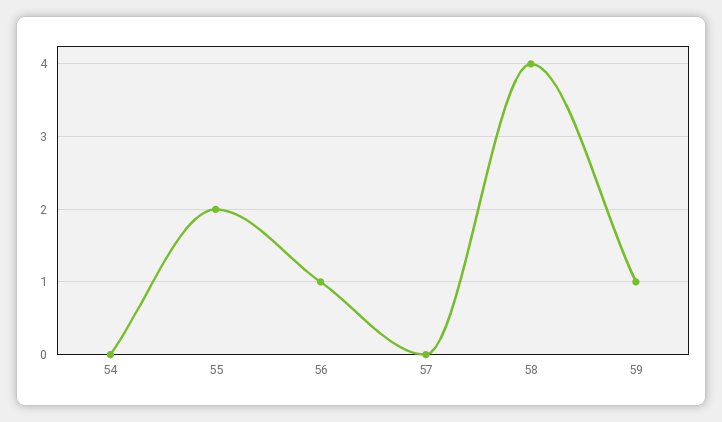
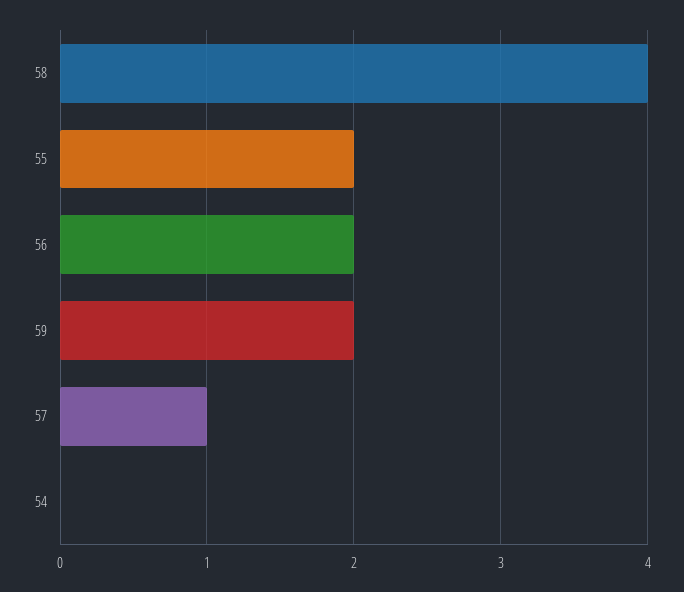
  {
    "54": 0,
    "55": 2,
-   "56": 1,
+   "56": 2,
-   "57": 0,
+   "57": 1,
    "58": 4,
-   "59": 1
+   "59": 2
  }

